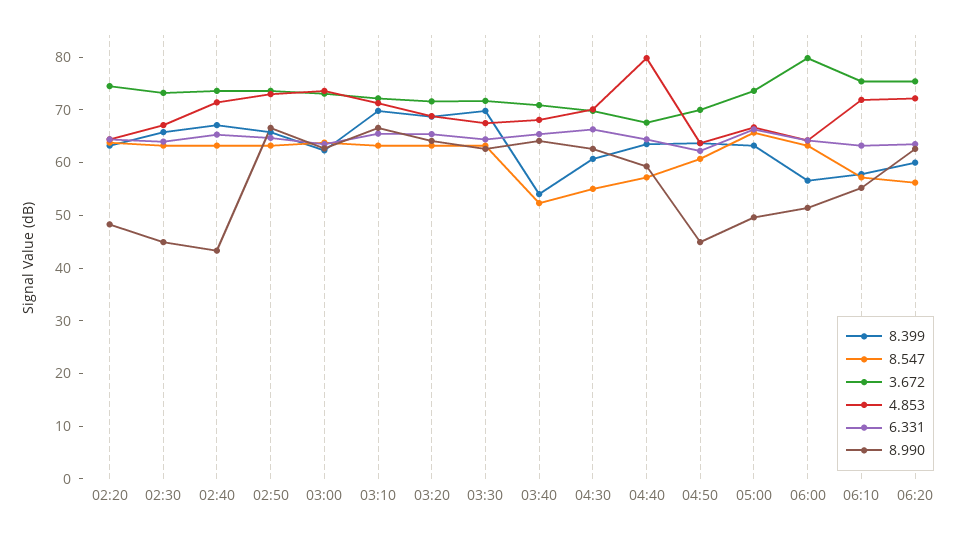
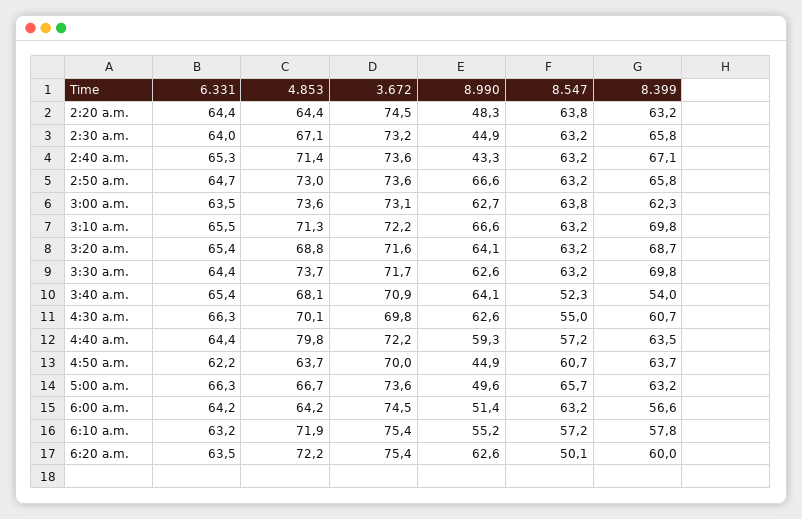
  {
    "8.399": {
      "02:20": 63.2,
      "02:30": 65.8,
      "02:40": 67.1,
      "02:50": 65.8,
      "03:00": 62.3,
      "03:10": 69.8,
      "03:20": 68.7,
      "03:30": 69.8,
      "03:40": 54,
      "04:30": 60.7,
      "04:40": 63.5,
      "04:50": 63.7,
      "05:00": 63.2,
      "06:00": 56.6,
      "06:10": 57.8,
      "06:20": 60
    },
    "8.547": {
      "02:20": 63.8,
      "02:30": 63.2,
      "02:40": 63.2,
      "02:50": 63.2,
      "03:00": 63.8,
      "03:10": 63.2,
      "03:20": 63.2,
      "03:30": 63.2,
      "03:40": 52.3,
      "04:30": 55,
      "04:40": 57.2,
      "04:50": 60.7,
      "05:00": 65.7,
      "06:00": 63.2,
      "06:10": 57.2,
-     "06:20": 56
+     "06:20": 50.1
    },
    "3.672": {
      "02:20": 74.5,
      "02:30": 73.2,
      "02:40": 73.6,
      "02:50": 73.6,
      "03:00": 73.1,
      "03:10": 72.2,
      "03:20": 71.6,
      "03:30": 71.7,
      "03:40": 70.9,
      "04:30": 69.8,
-     "04:40": 68,
+     "04:40": 72.2,
      "04:50": 70,
      "05:00": 73.6,
-     "06:00": 80,
+     "06:00": 74.5,
      "06:10": 75.4,
      "06:20": 75.4
    },
    "4.853": {
      "02:20": 64.4,
      "02:30": 67.1,
      "02:40": 71.4,
      "02:50": 73,
      "03:00": 73.6,
      "03:10": 71.3,
      "03:20": 68.8,
-     "03:30": 68,
+     "03:30": 73.7,
      "03:40": 68.1,
      "04:30": 70.1,
      "04:40": 79.8,
      "04:50": 63.7,
      "05:00": 66.7,
      "06:00": 64.2,
      "06:10": 71.9,
      "06:20": 72.2
    },
    "6.331": {
      "02:20": 64.4,
      "02:30": 64,
      "02:40": 65.3,
      "02:50": 64.7,
      "03:00": 63.5,
      "03:10": 65.5,
      "03:20": 65.4,
      "03:30": 64.4,
      "03:40": 65.4,
      "04:30": 66.3,
      "04:40": 64.4,
      "04:50": 62.2,
      "05:00": 66.3,
      "06:00": 64.2,
      "06:10": 63.2,
      "06:20": 63.5
    },
    "8.990": {
      "02:20": 48.3,
      "02:30": 44.9,
      "02:40": 43.3,
      "02:50": 66.6,
      "03:00": 62.7,
      "03:10": 66.6,
      "03:20": 64.1,
      "03:30": 62.6,
      "03:40": 64.1,
      "04:30": 62.6,
      "04:40": 59.3,
      "04:50": 44.9,
      "05:00": 49.6,
      "06:00": 51.4,
      "06:10": 55.2,
      "06:20": 62.6
    }
  }

